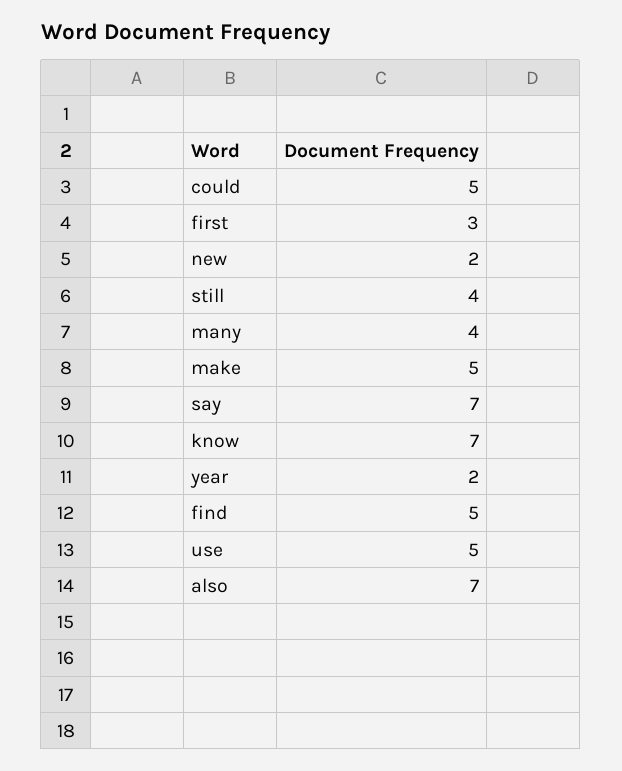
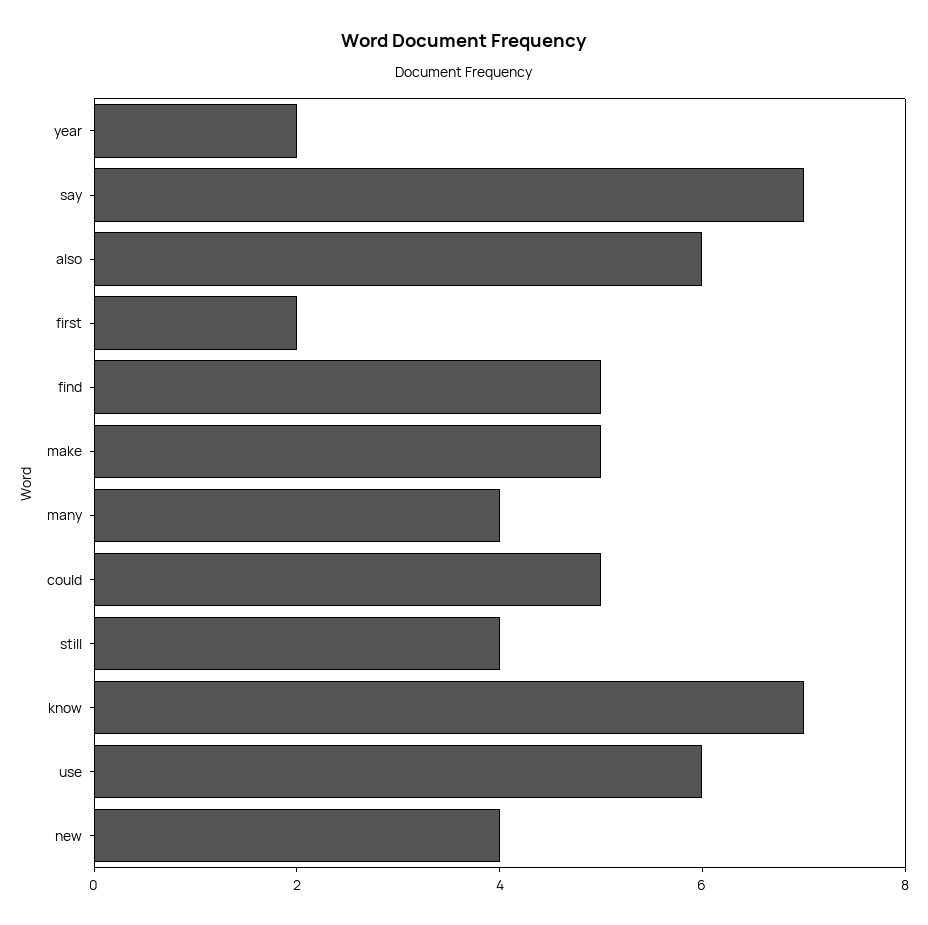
  {
    "could": 5,
-   "first": 3,
+   "first": 2,
-   "new": 2,
+   "new": 4,
    "still": 4,
    "many": 4,
    "make": 5,
    "say": 7,
    "know": 7,
    "year": 2,
    "find": 5,
-   "use": 5,
+   "use": 6,
-   "also": 7
+   "also": 6
  }

